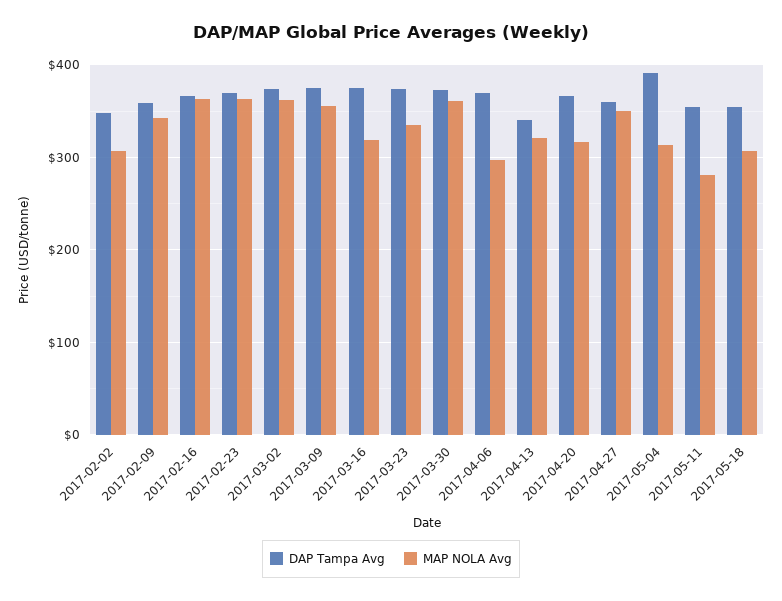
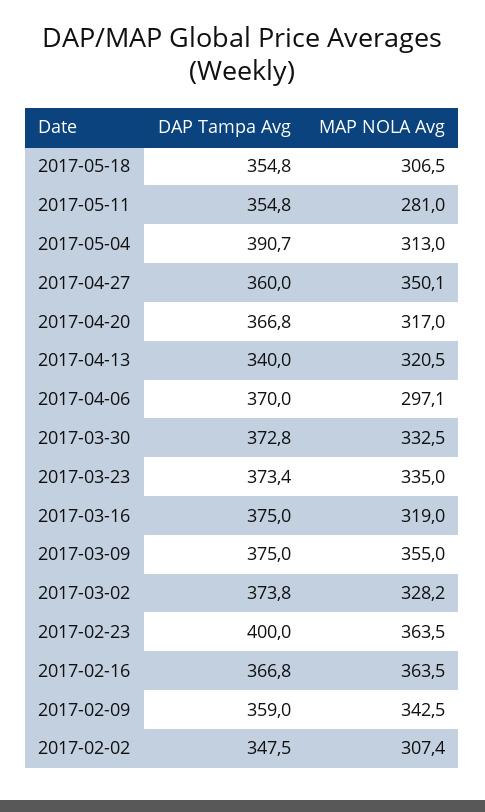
  {
    "DAP Tampa Avg": {
      "2017-02-02": 347.5,
      "2017-02-09": 359,
      "2017-02-16": 366.8,
-     "2017-02-23": 370,
+     "2017-02-23": 400,
      "2017-03-02": 373.8,
      "2017-03-09": 375,
      "2017-03-16": 375,
      "2017-03-23": 373.4,
      "2017-03-30": 372.8,
      "2017-04-06": 370,
      "2017-04-13": 340,
      "2017-04-20": 366.8,
      "2017-04-27": 360,
      "2017-05-04": 390.7,
      "2017-05-11": 354.8,
      "2017-05-18": 354.8
    },
    "MAP NOLA Avg": {
      "2017-02-02": 307.4,
      "2017-02-09": 342.5,
      "2017-02-16": 363.5,
      "2017-02-23": 363.5,
-     "2017-03-02": 360,
+     "2017-03-02": 328.2,
      "2017-03-09": 355,
      "2017-03-16": 319,
      "2017-03-23": 335,
-     "2017-03-30": 360,
+     "2017-03-30": 332.5,
      "2017-04-06": 297.1,
      "2017-04-13": 320.5,
      "2017-04-20": 317,
      "2017-04-27": 350.1,
      "2017-05-04": 313,
      "2017-05-11": 281,
      "2017-05-18": 306.5
    }
  }

